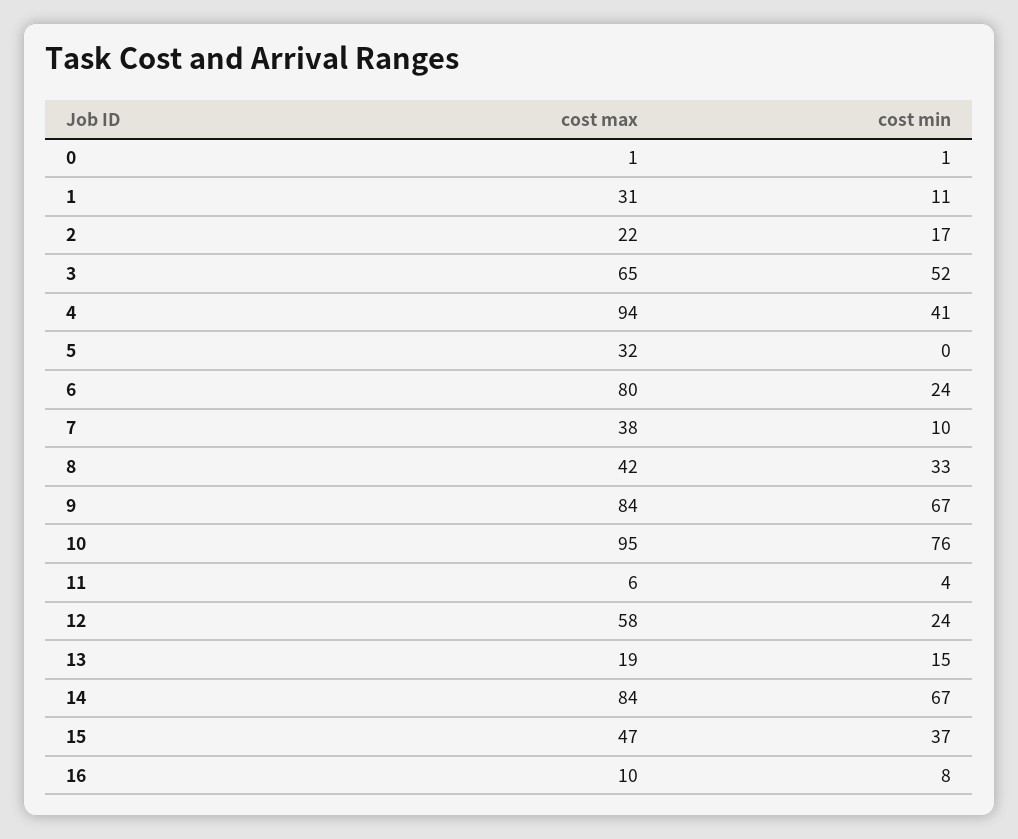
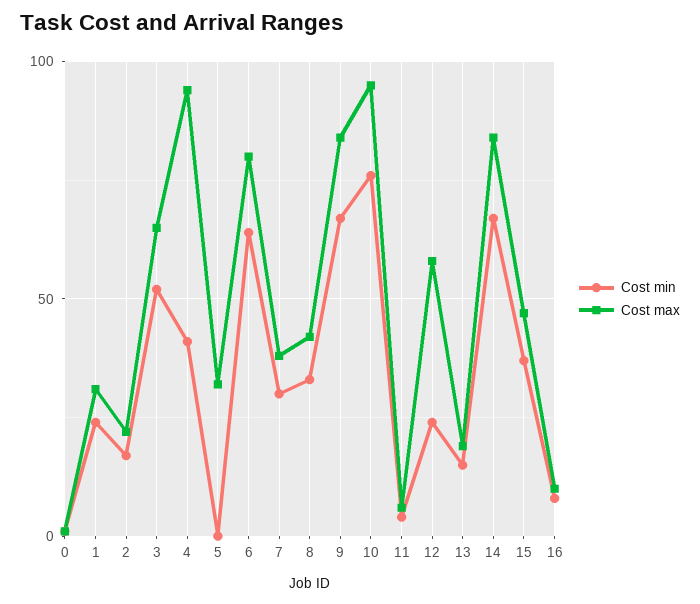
  {
    "cost max": {
      "0": 1,
      "1": 31,
      "2": 22,
      "3": 65,
      "4": 94,
      "5": 32,
      "6": 80,
      "7": 38,
      "8": 42,
      "9": 84,
      "10": 95,
      "11": 6,
      "12": 58,
      "13": 19,
      "14": 84,
      "15": 47,
      "16": 10
    },
    "cost min": {
      "0": 1,
-     "1": 11,
+     "1": 25,
      "2": 17,
      "3": 52,
      "4": 41,
      "5": 0,
-     "6": 24,
+     "6": 65,
-     "7": 10,
+     "7": 30,
      "8": 33,
      "9": 67,
      "10": 76,
      "11": 4,
      "12": 24,
      "13": 15,
      "14": 67,
      "15": 37,
      "16": 8
    }
  }

